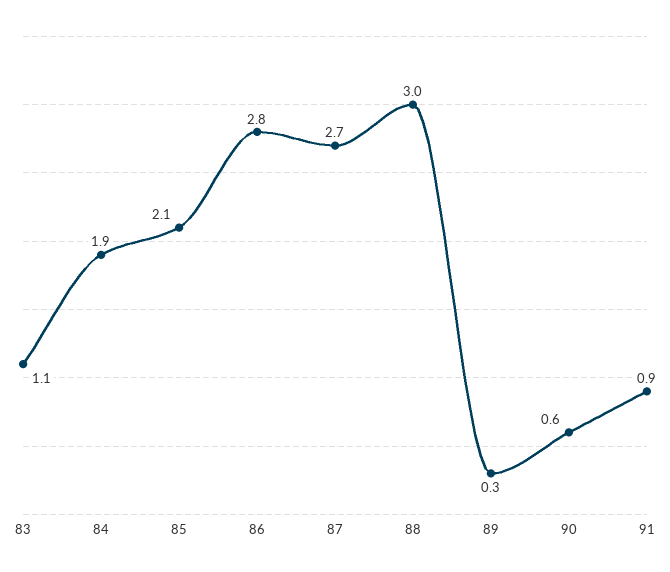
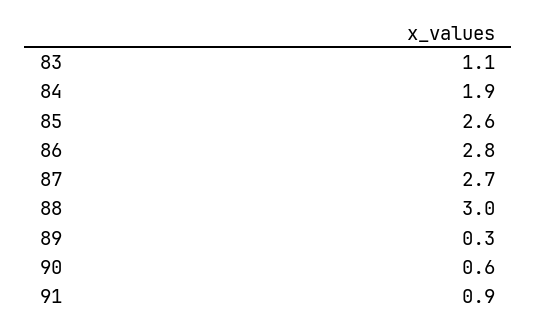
  {
    "83": 1.1,
    "84": 1.9,
-   "85": 2.1,
+   "85": 2.6,
    "86": 2.8,
    "87": 2.7,
    "88": 3,
    "89": 0.3,
    "90": 0.6,
    "91": 0.9
  }

